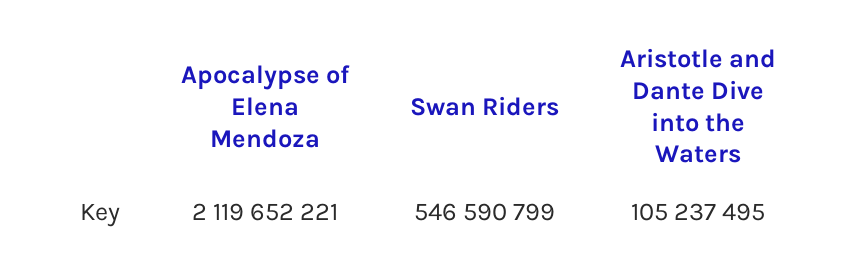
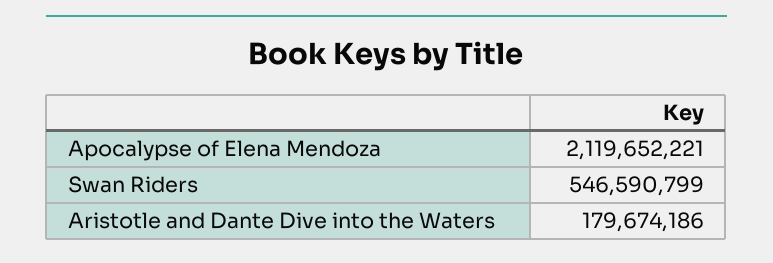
  {
    "Apocalypse of Elena Mendoza": 2119652221,
    "Swan Riders": 546590799,
-   "Aristotle and Dante Dive into the Waters": 105237495
+   "Aristotle and Dante Dive into the Waters": 179674186
  }

